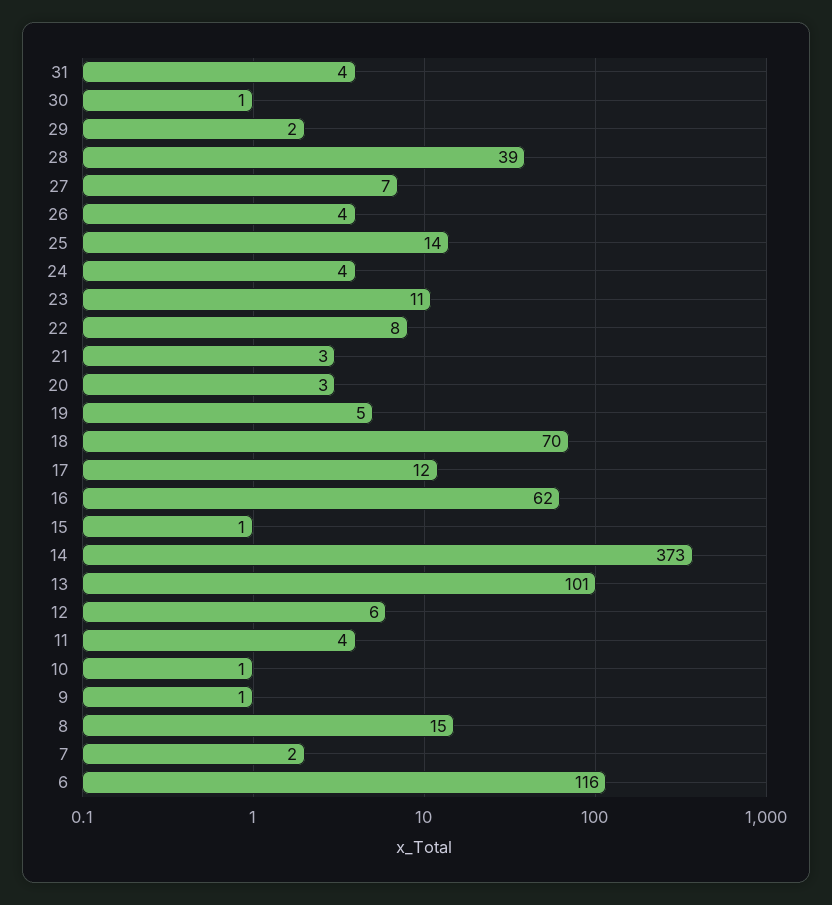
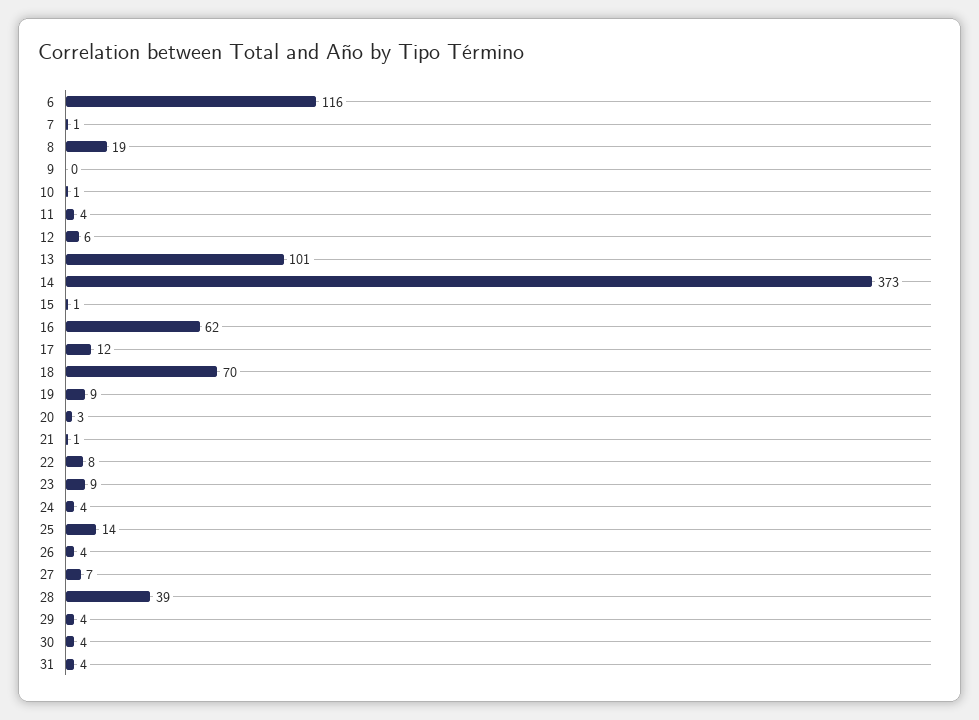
  {
    "31": 4,
-   "30": 1,
+   "30": 4,
-   "29": 2,
+   "29": 4,
    "28": 39,
    "27": 7,
    "26": 4,
    "25": 14,
    "24": 4,
-   "23": 11,
+   "23": 9,
    "22": 8,
-   "21": 3,
+   "21": 1,
    "20": 3,
-   "19": 5,
+   "19": 9,
    "18": 70,
    "17": 12,
    "16": 62,
    "15": 1,
    "14": 373,
    "13": 101,
    "12": 6,
    "11": 4,
    "10": 1,
-   "9": 1,
+   "9": 0,
-   "8": 15,
+   "8": 19,
-   "7": 2,
+   "7": 1,
    "6": 116
  }

